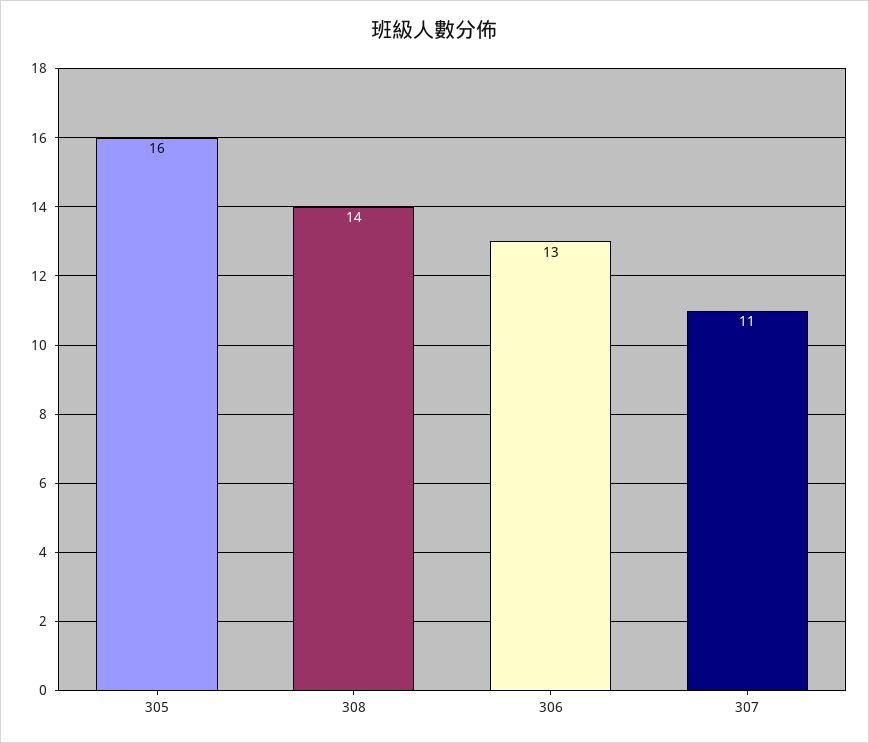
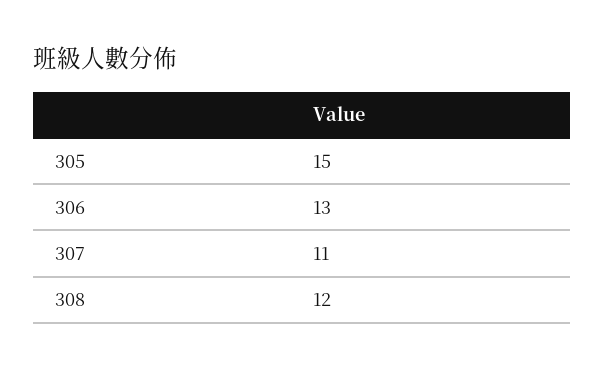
  {
-   "305": 16,
+   "305": 15,
-   "308": 14,
+   "308": 12,
    "306": 13,
    "307": 11
  }

